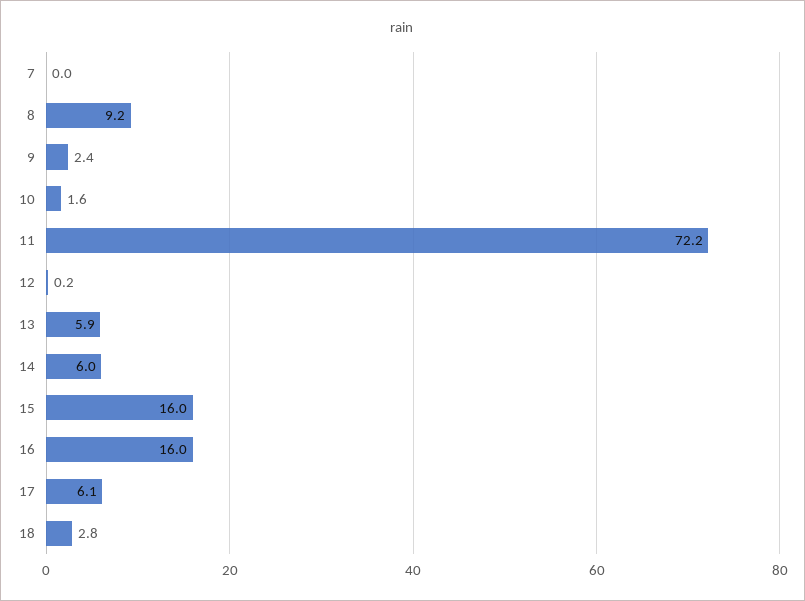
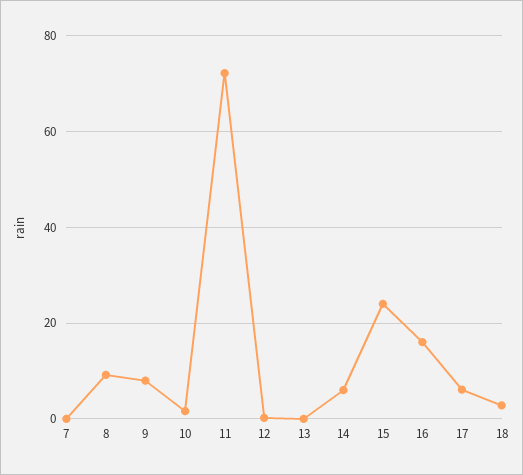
  {
    "7": 0,
    "8": 9.2,
-   "9": 2.4,
+   "9": 8,
    "10": 1.6,
    "11": 72.2,
    "12": 0.2,
-   "13": 5.9,
+   "13": 0,
    "14": 6,
-   "15": 16,
+   "15": 24,
    "16": 16,
    "17": 6.1,
    "18": 2.8
  }

